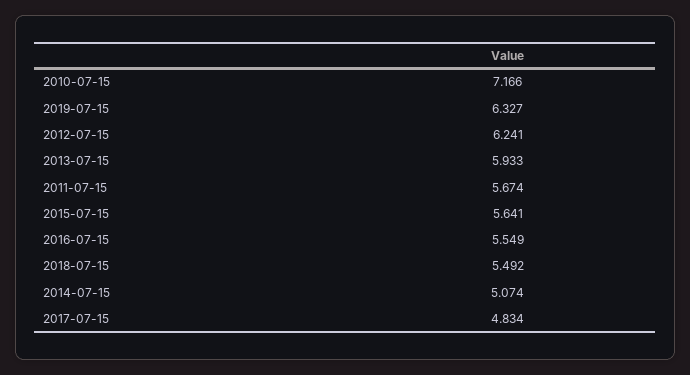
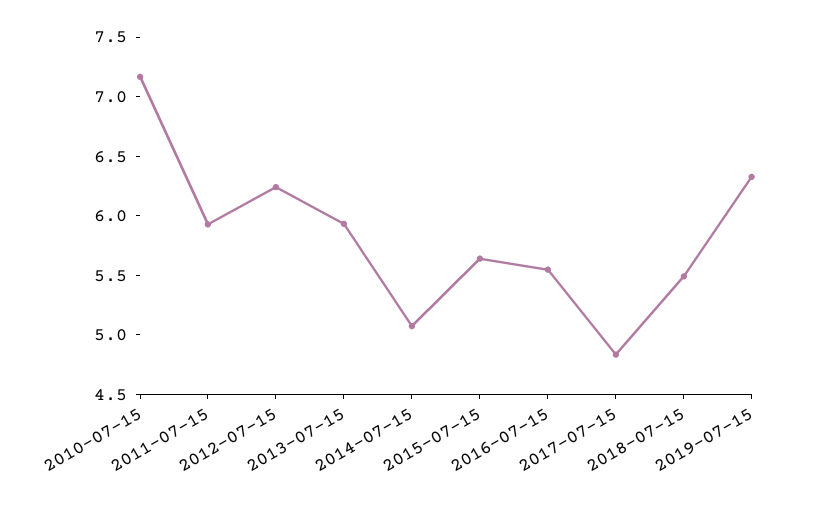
  {
    "2010-07-15": 7.166,
    "2019-07-15": 6.327,
    "2012-07-15": 6.241,
    "2013-07-15": 5.933,
-   "2011-07-15": 5.674,
+   "2011-07-15": 5.9,
    "2015-07-15": 5.641,
    "2016-07-15": 5.549,
    "2018-07-15": 5.492,
    "2014-07-15": 5.074,
    "2017-07-15": 4.834
  }

